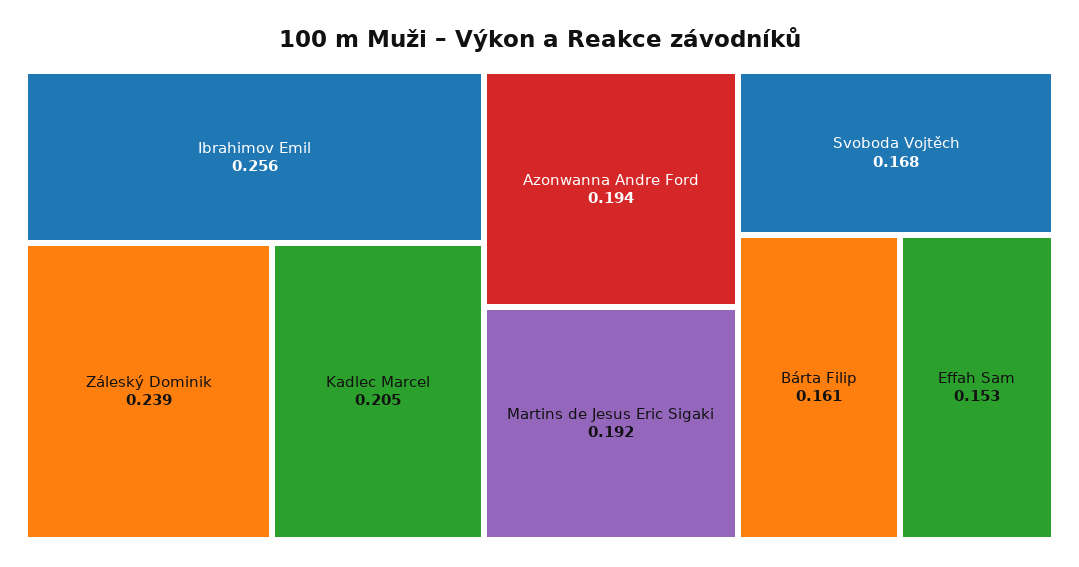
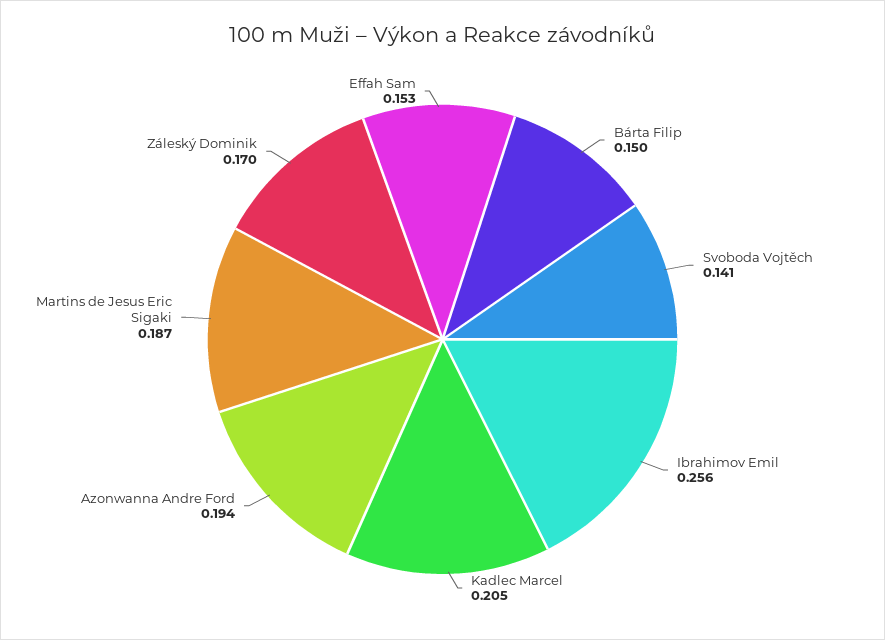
  {
    "Ibrahimov Emil": 0.256,
-   "Záleský Dominik": 0.239,
+   "Záleský Dominik": 0.17,
    "Kadlec Marcel": 0.205,
    "Azonwanna Andre Ford": 0.194,
-   "Martins de Jesus Eric Sigaki": 0.192,
+   "Martins de Jesus Eric Sigaki": 0.187,
-   "Svoboda Vojtěch": 0.168,
+   "Svoboda Vojtěch": 0.141,
-   "Bárta Filip": 0.161,
+   "Bárta Filip": 0.15,
    "Effah Sam": 0.153
  }

